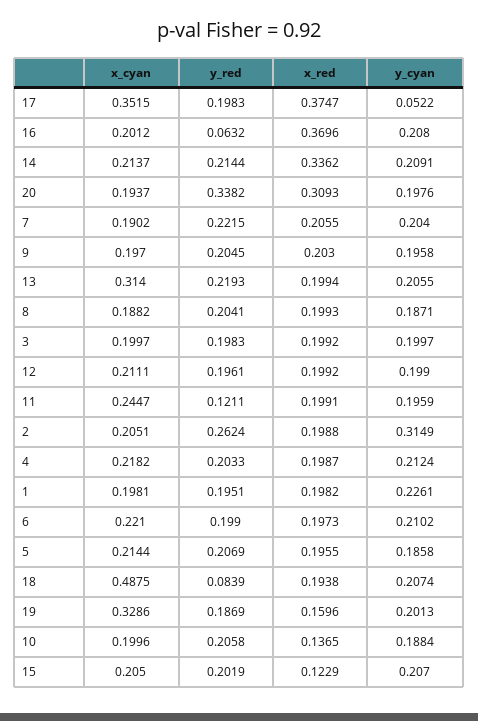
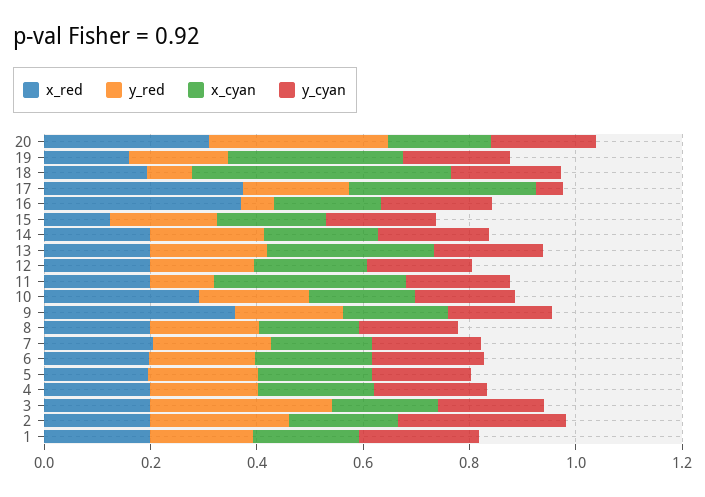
  {
    "x_cyan": {
      "17": 0.3515,
      "16": 0.2012,
      "14": 0.2137,
      "20": 0.1937,
      "7": 0.1902,
      "9": 0.197,
      "13": 0.314,
      "8": 0.1882,
      "3": 0.1997,
      "12": 0.2111,
-     "11": 0.2447,
+     "11": 0.35,
      "2": 0.2051,
      "4": 0.2182,
      "1": 0.1981,
      "6": 0.221,
      "5": 0.2144,
      "18": 0.4875,
      "19": 0.3286,
      "10": 0.1996,
      "15": 0.205
    },
    "y_red": {
      "17": 0.1983,
      "16": 0.0632,
      "14": 0.2144,
      "20": 0.3382,
      "7": 0.2215,
      "9": 0.2045,
      "13": 0.2193,
      "8": 0.2041,
-     "3": 0.1983,
+     "3": 0.35,
      "12": 0.1961,
      "11": 0.1211,
      "2": 0.2624,
      "4": 0.2033,
      "1": 0.1951,
      "6": 0.199,
      "5": 0.2069,
      "18": 0.0839,
      "19": 0.1869,
      "10": 0.2058,
      "15": 0.2019
    },
    "x_red": {
      "17": 0.3747,
      "16": 0.3696,
-     "14": 0.3362,
+     "14": 0.2,
      "20": 0.3093,
      "7": 0.2055,
-     "9": 0.203,
+     "9": 0.35,
      "13": 0.1994,
      "8": 0.1993,
      "3": 0.1992,
      "12": 0.1992,
      "11": 0.1991,
      "2": 0.1988,
      "4": 0.1987,
      "1": 0.1982,
      "6": 0.1973,
      "5": 0.1955,
      "18": 0.1938,
      "19": 0.1596,
-     "10": 0.1365,
+     "10": 0.3,
      "15": 0.1229
    },
    "y_cyan": {
      "17": 0.0522,
      "16": 0.208,
      "14": 0.2091,
      "20": 0.1976,
      "7": 0.204,
      "9": 0.1958,
      "13": 0.2055,
      "8": 0.1871,
      "3": 0.1997,
      "12": 0.199,
      "11": 0.1959,
      "2": 0.3149,
      "4": 0.2124,
      "1": 0.2261,
      "6": 0.2102,
      "5": 0.1858,
      "18": 0.2074,
      "19": 0.2013,
      "10": 0.1884,
      "15": 0.207
    }
  }

